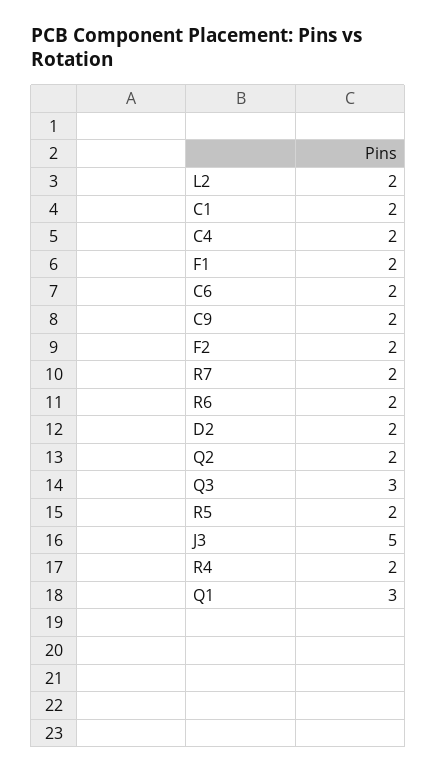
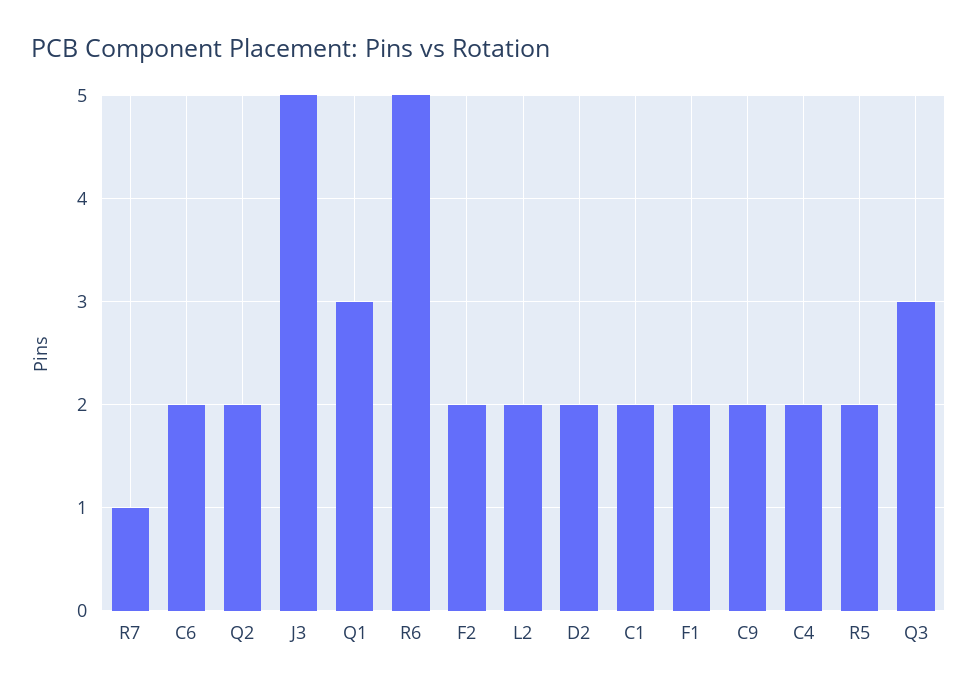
  {
    "L2": 2,
    "C1": 2,
    "C4": 2,
    "F1": 2,
    "C6": 2,
    "C9": 2,
    "F2": 2,
-   "R7": 2,
+   "R7": 1,
-   "R6": 2,
+   "R6": 5,
    "D2": 2,
    "Q2": 2,
    "Q3": 3,
    "R5": 2,
    "J3": 5,
-   "R4": 2,
    "Q1": 3
  }

